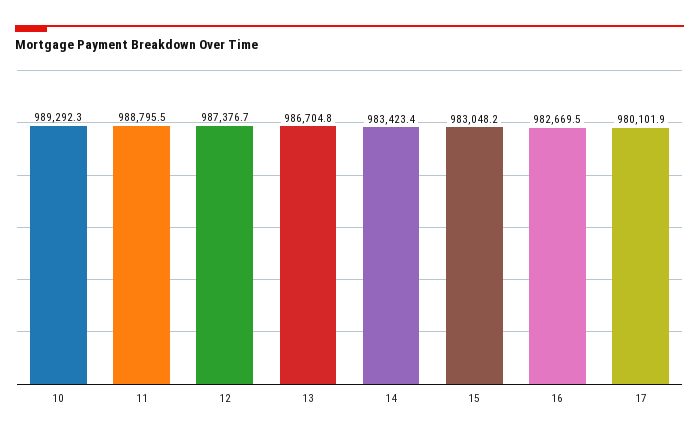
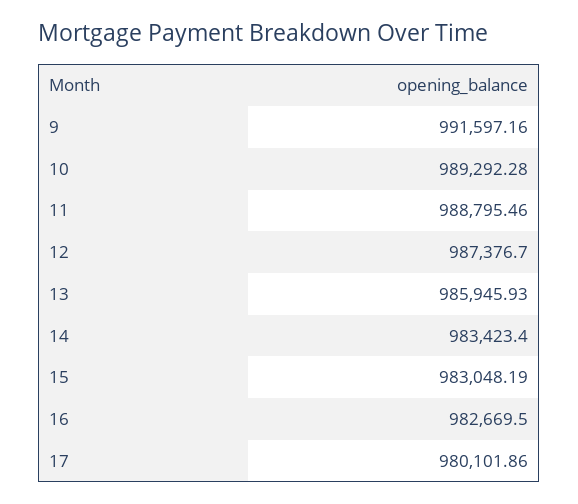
  {
    "10": 989292.28,
    "11": 988795.46,
    "12": 987376.7,
-   "13": 986704.8,
+   "13": 985945.93,
    "14": 983423.4,
    "15": 983048.19,
    "16": 982669.5,
-   "17": 980101.86
+   "17": 980101.86,
+   "9": 991597.16
  }

